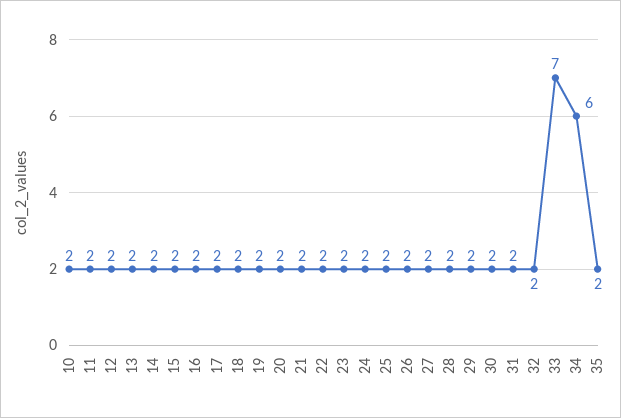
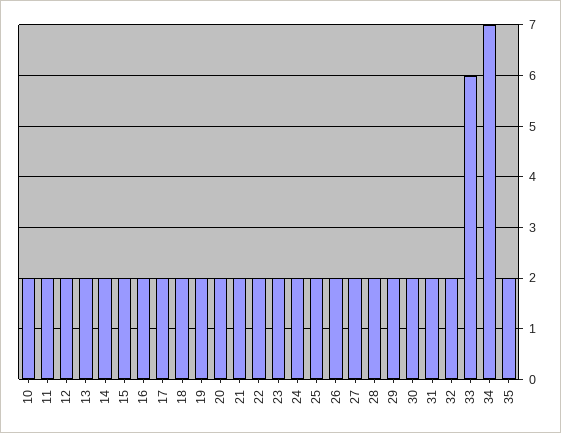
  {
    "10": 2,
    "11": 2,
    "12": 2,
    "13": 2,
    "14": 2,
    "15": 2,
    "16": 2,
    "17": 2,
    "18": 2,
    "19": 2,
    "20": 2,
    "21": 2,
    "22": 2,
    "23": 2,
    "24": 2,
    "25": 2,
    "26": 2,
    "27": 2,
    "28": 2,
    "29": 2,
    "30": 2,
    "31": 2,
    "32": 2,
-   "33": 7,
+   "33": 6,
-   "34": 6,
+   "34": 7,
    "35": 2
  }

